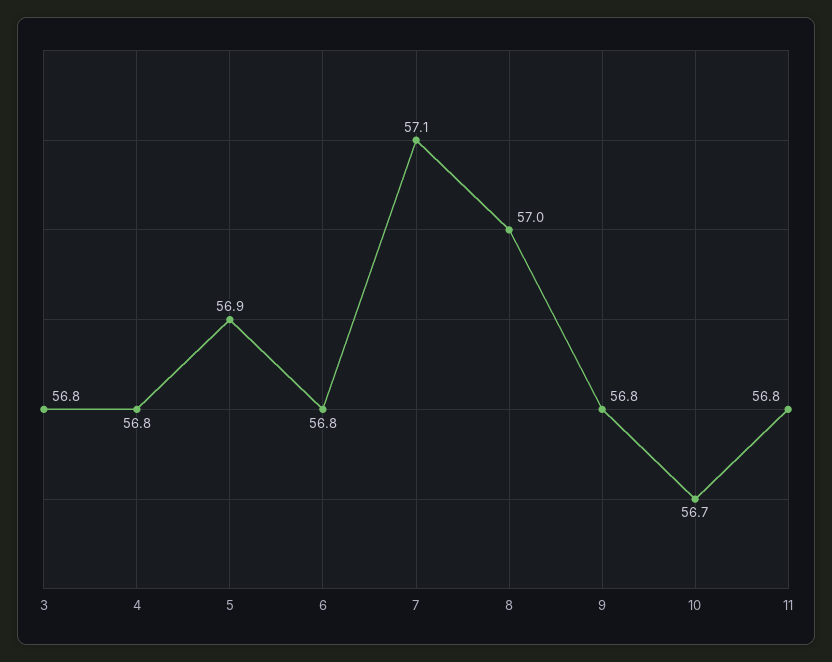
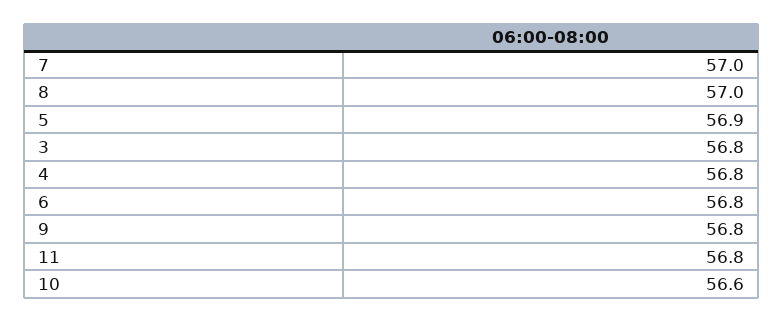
  {
    "3": 56.8,
    "4": 56.8,
    "5": 56.9,
    "6": 56.8,
-   "7": 57.1,
+   "7": 57,
    "8": 57,
    "9": 56.8,
-   "10": 56.7,
+   "10": 56.6,
    "11": 56.8
  }

